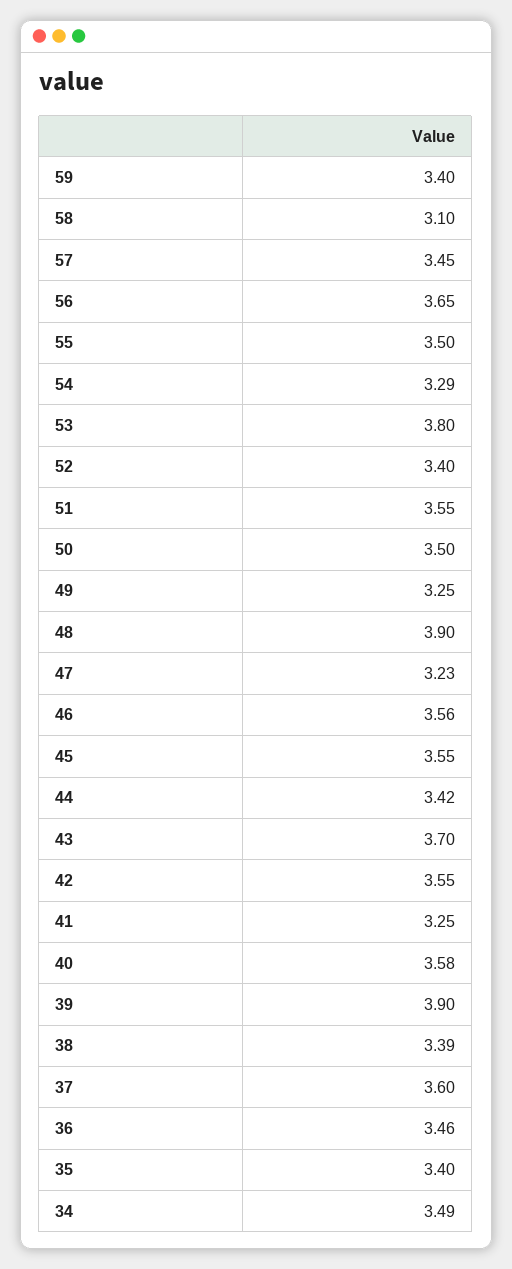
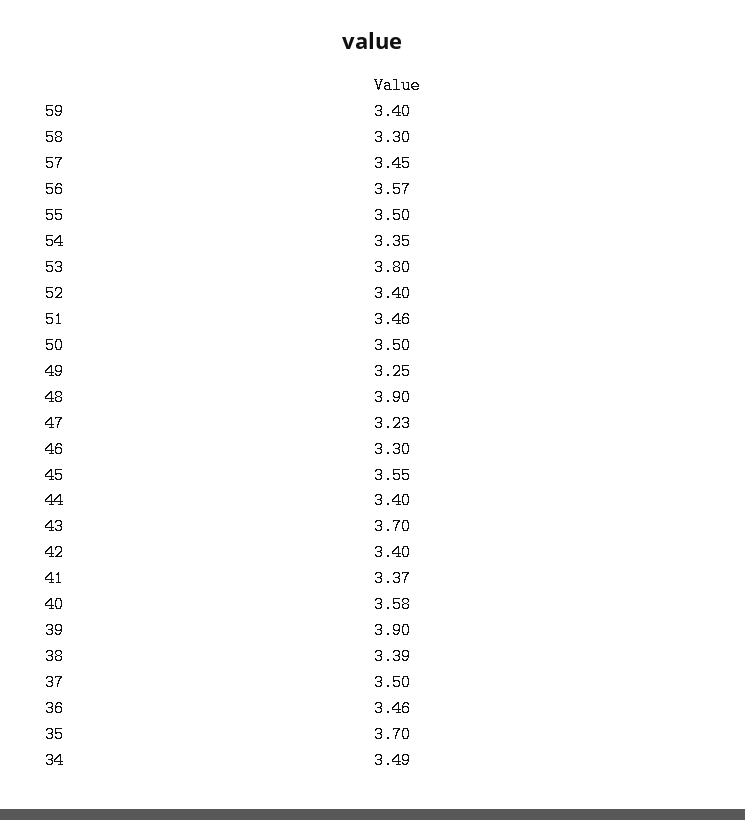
  {
    "59": 3.4,
-   "58": 3.1,
+   "58": 3.3,
    "57": 3.45,
-   "56": 3.65,
+   "56": 3.57,
    "55": 3.5,
-   "54": 3.29,
+   "54": 3.35,
    "53": 3.8,
    "52": 3.4,
-   "51": 3.55,
+   "51": 3.46,
    "50": 3.5,
    "49": 3.25,
    "48": 3.9,
    "47": 3.23,
-   "46": 3.56,
+   "46": 3.3,
    "45": 3.55,
-   "44": 3.42,
+   "44": 3.4,
    "43": 3.7,
-   "42": 3.55,
+   "42": 3.4,
-   "41": 3.25,
+   "41": 3.37,
    "40": 3.58,
    "39": 3.9,
    "38": 3.39,
-   "37": 3.6,
+   "37": 3.5,
    "36": 3.46,
-   "35": 3.4,
+   "35": 3.7,
    "34": 3.49
  }

